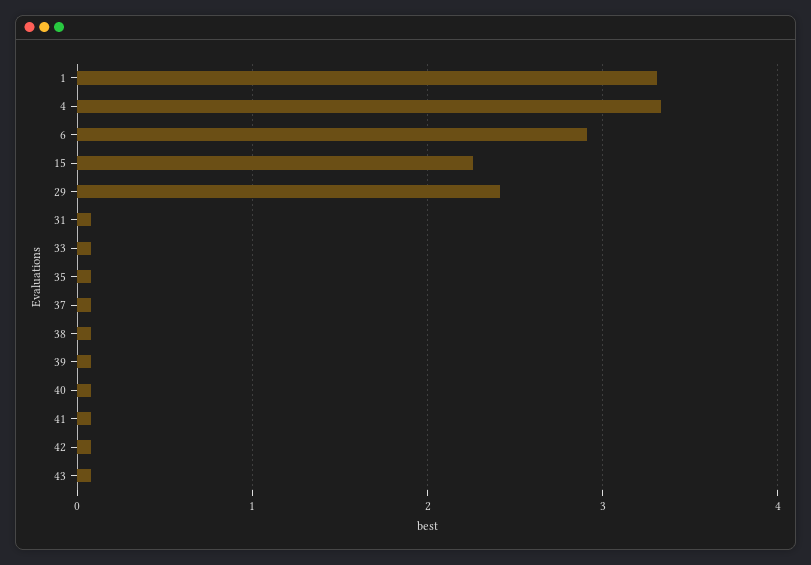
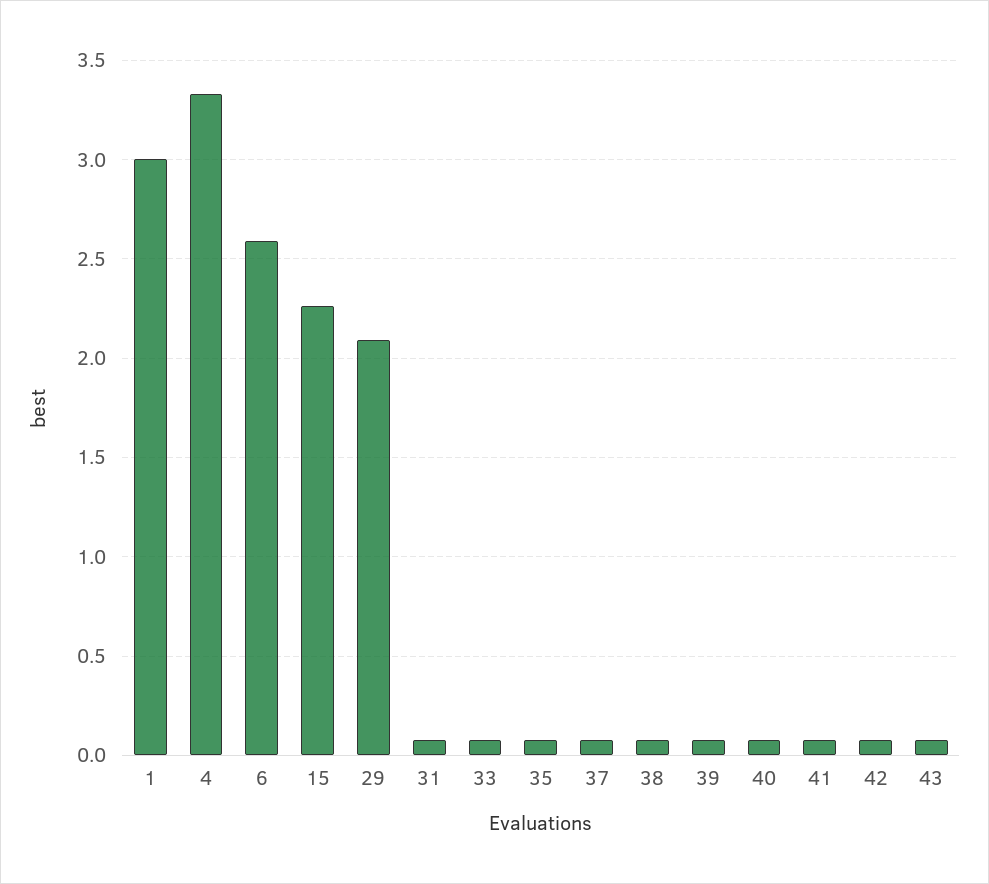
  {
-   "1": 3.3,
+   "1": 3,
    "4": 3.35,
-   "6": 2.9,
+   "6": 2.6,
    "15": 2.25,
-   "29": 2.4,
+   "29": 2.1,
    "31": 0.1,
    "33": 0.1,
    "35": 0.1,
    "37": 0.1,
    "38": 0.1,
    "39": 0.1,
    "40": 0.1,
    "41": 0.1,
    "42": 0.1,
    "43": 0.1
  }

